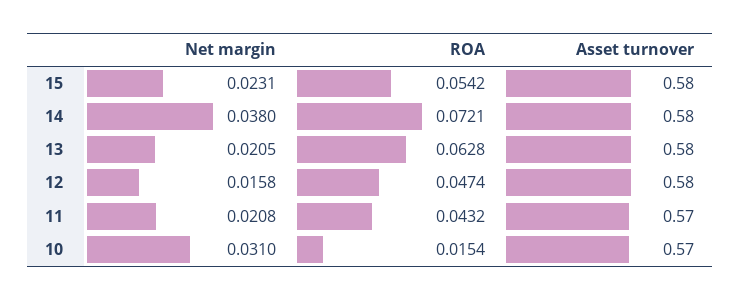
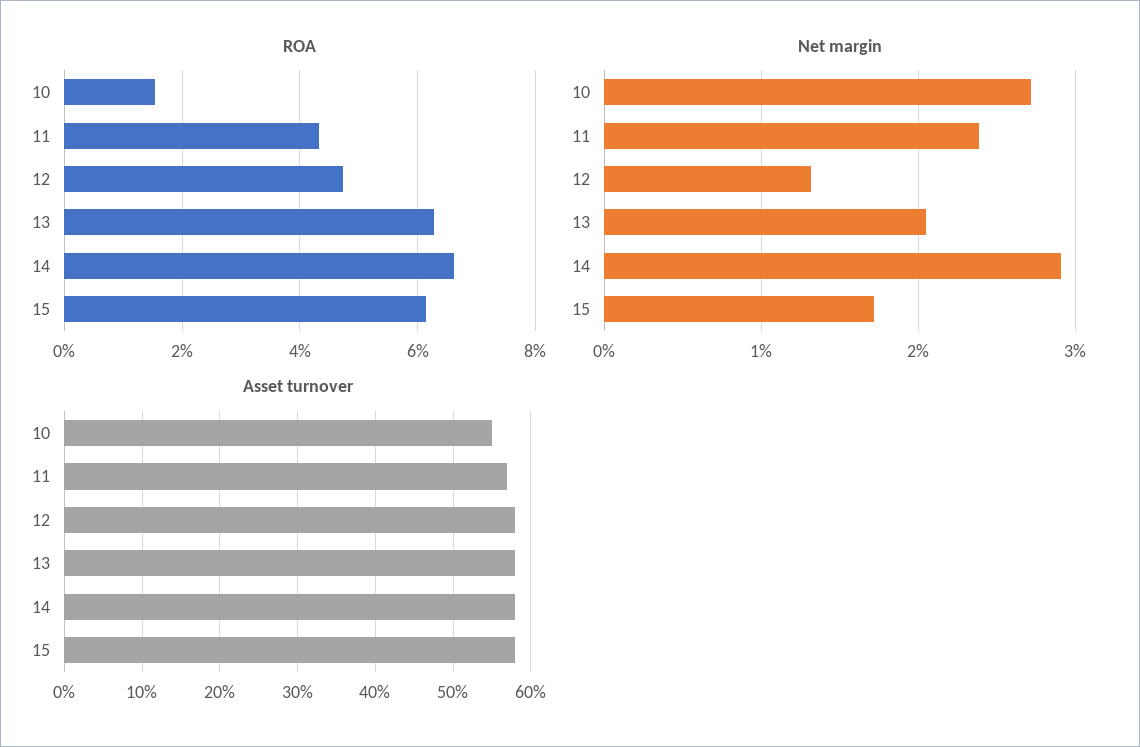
  {
    "Net margin": {
-     "15": 0.0231,
+     "15": 0.017,
-     "14": 0.038,
+     "14": 0.029,
      "13": 0.0205,
-     "12": 0.0158,
+     "12": 0.013,
-     "11": 0.0208,
+     "11": 0.024,
-     "10": 0.031
+     "10": 0.027
    },
    "ROA": {
-     "15": 0.0542,
+     "15": 0.062,
-     "14": 0.0721,
+     "14": 0.066,
      "13": 0.0628,
      "12": 0.0474,
      "11": 0.0432,
      "10": 0.0154
    },
    "Asset turnover": {
      "15": 0.58,
      "14": 0.58,
      "13": 0.58,
      "12": 0.58,
      "11": 0.57,
-     "10": 0.57
+     "10": 0.55
    }
  }

